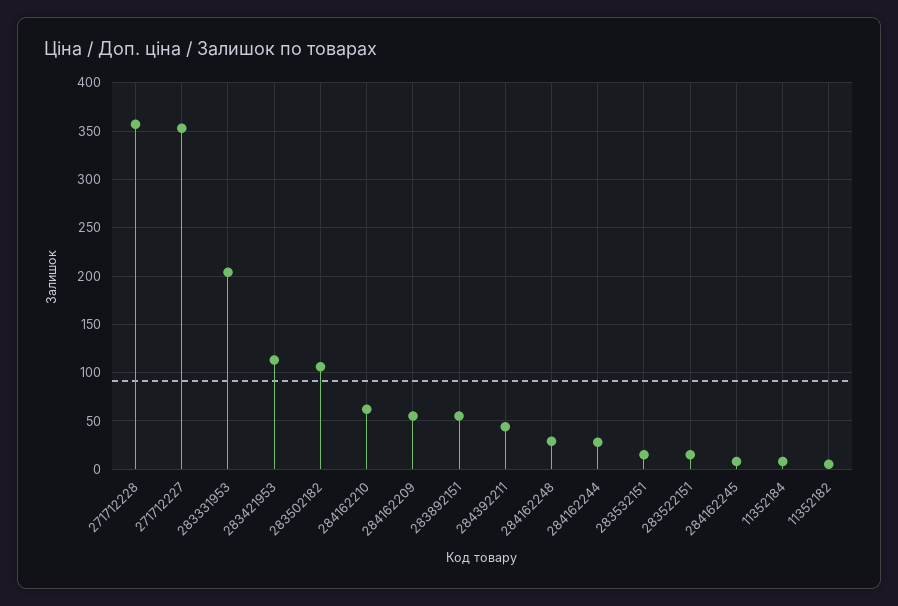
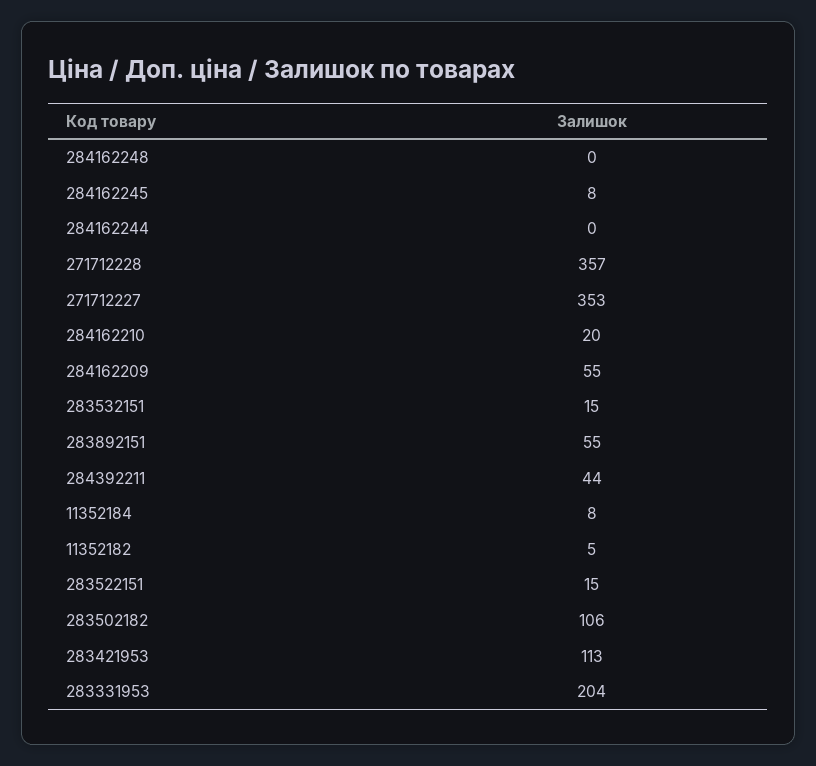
  {
    "271712228": 357,
    "271712227": 353,
    "283331953": 204,
    "283421953": 113,
    "283502182": 106,
-   "284162210": 60,
+   "284162210": 20,
    "284162209": 55,
    "283892151": 55,
    "284392211": 44,
-   "284162248": 30,
+   "284162248": 0,
-   "284162244": 30,
+   "284162244": 0,
    "283532151": 15,
    "283522151": 15,
    "284162245": 8,
    "11352184": 8,
    "11352182": 5
  }

